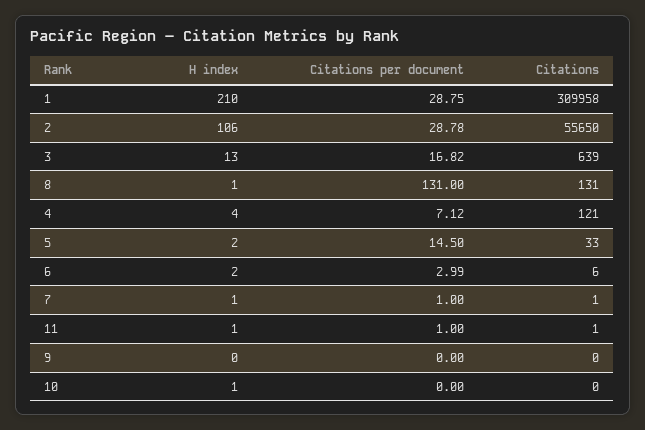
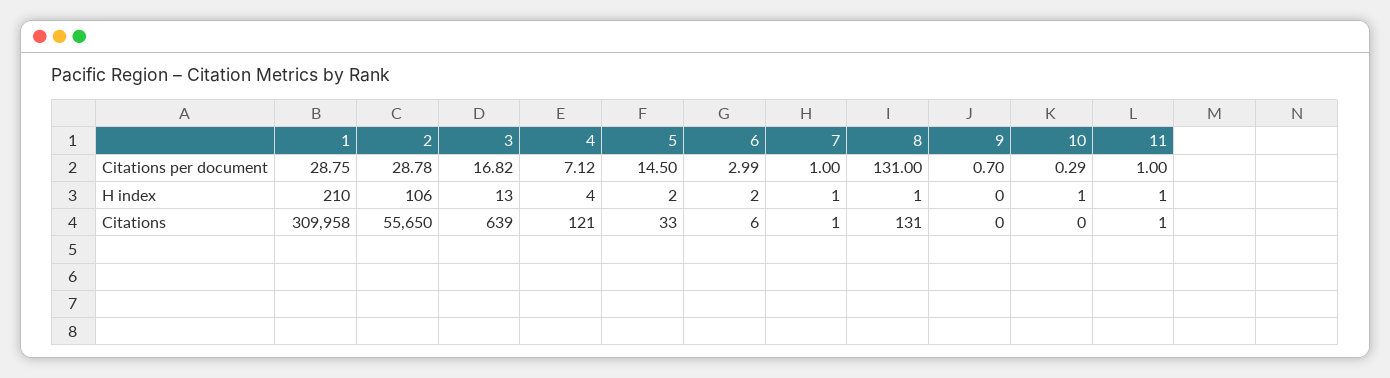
  {
    "H index": {
      "1": 210,
      "2": 106,
      "3": 13,
      "8": 1,
      "4": 4,
      "5": 2,
      "6": 2,
      "7": 1,
      "11": 1,
      "9": 0,
      "10": 1
    },
    "Citations per document": {
      "1": 28.75,
      "2": 28.78,
      "3": 16.82,
      "8": 131,
      "4": 7.12,
      "5": 14.5,
      "6": 2.99,
      "7": 1,
      "11": 1,
-     "9": 0,
+     "9": 0.7,
-     "10": 0
+     "10": 0.29
    },
    "Citations": {
      "1": 309958,
      "2": 55650,
      "3": 639,
      "8": 131,
      "4": 121,
      "5": 33,
      "6": 6,
      "7": 1,
      "11": 1,
      "9": 0,
      "10": 0
    }
  }

